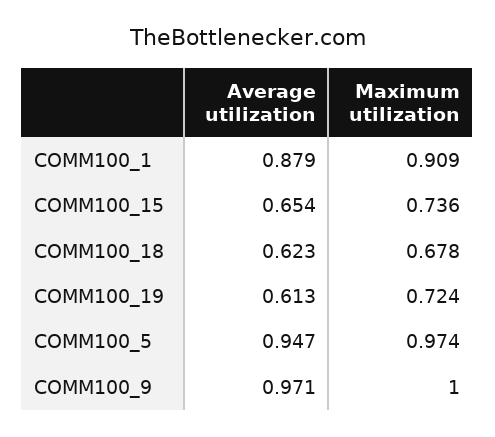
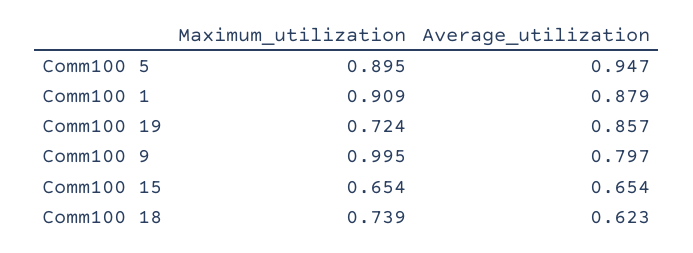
  {
    "Average utilization": {
      "COMM100_1": 0.879,
      "COMM100_15": 0.654,
      "COMM100_18": 0.623,
-     "COMM100_19": 0.613,
+     "COMM100_19": 0.857,
      "COMM100_5": 0.947,
-     "COMM100_9": 0.971
+     "COMM100_9": 0.797
    },
    "Maximum utilization": {
      "COMM100_1": 0.909,
-     "COMM100_15": 0.736,
+     "COMM100_15": 0.654,
-     "COMM100_18": 0.678,
+     "COMM100_18": 0.739,
      "COMM100_19": 0.724,
-     "COMM100_5": 0.974,
+     "COMM100_5": 0.895,
-     "COMM100_9": 1
+     "COMM100_9": 0.995
    }
  }

